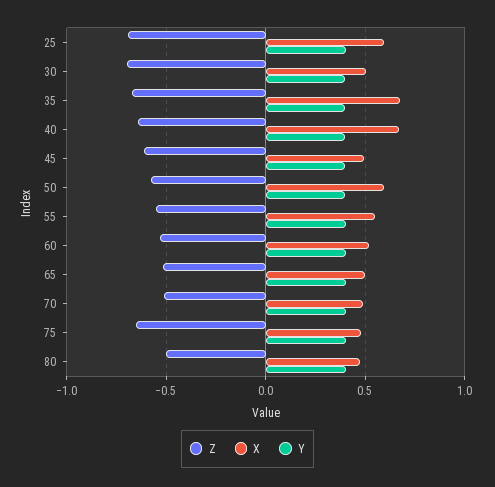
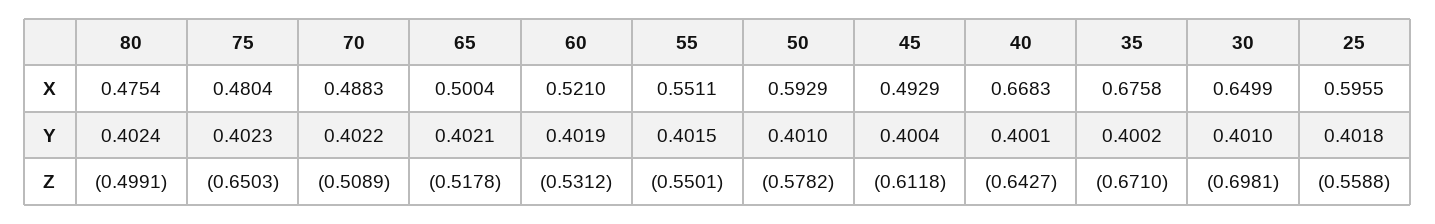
  {
    "Z": {
-     "25": -0.7,
+     "25": -0.5588,
      "30": -0.6981,
      "35": -0.671,
      "40": -0.6427,
      "45": -0.6118,
      "50": -0.5782,
      "55": -0.5501,
      "60": -0.5312,
      "65": -0.5178,
      "70": -0.5089,
      "75": -0.6503,
      "80": -0.4991
    },
    "X": {
      "25": 0.5955,
-     "30": 0.5,
+     "30": 0.6499,
      "35": 0.6758,
      "40": 0.6683,
      "45": 0.4929,
      "50": 0.5929,
      "55": 0.5511,
      "60": 0.521,
      "65": 0.5004,
      "70": 0.4883,
      "75": 0.4804,
      "80": 0.4754
    },
    "Y": {
      "25": 0.4018,
      "30": 0.401,
      "35": 0.4002,
      "40": 0.4001,
      "45": 0.4004,
      "50": 0.401,
      "55": 0.4015,
      "60": 0.4019,
      "65": 0.4021,
      "70": 0.4022,
      "75": 0.4023,
      "80": 0.4024
    }
  }

